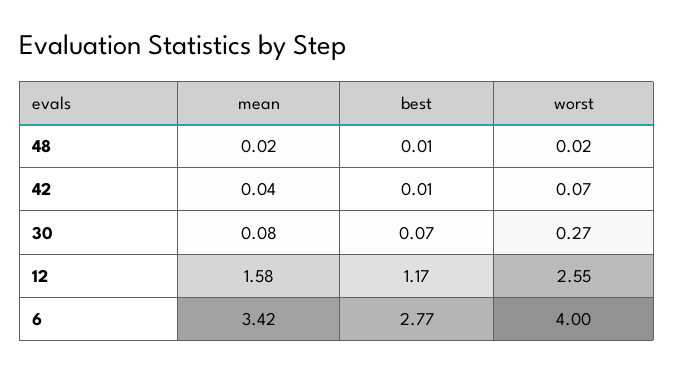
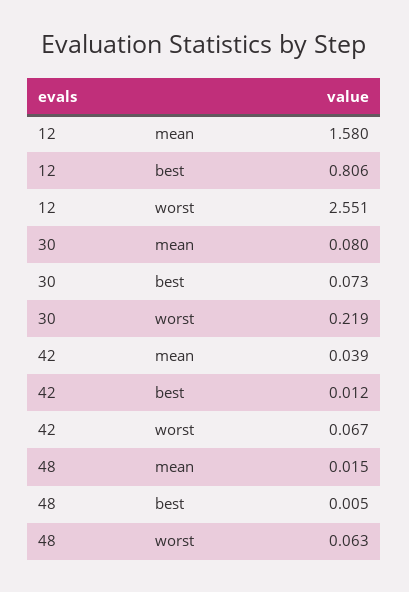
  {
    "mean": {
      "48": 0.015,
      "42": 0.039,
      "30": 0.08,
-     "12": 1.58,
+     "12": 1.58
-     "6": 3.42
    },
    "best": {
      "48": 0.005,
      "42": 0.012,
      "30": 0.073,
-     "12": 1.17,
+     "12": 0.806
-     "6": 2.77
    },
    "worst": {
-     "48": 0.02,
+     "48": 0.063,
      "42": 0.067,
-     "30": 0.27,
+     "30": 0.219,
-     "12": 2.551,
+     "12": 2.551
-     "6": 4
    }
  }

